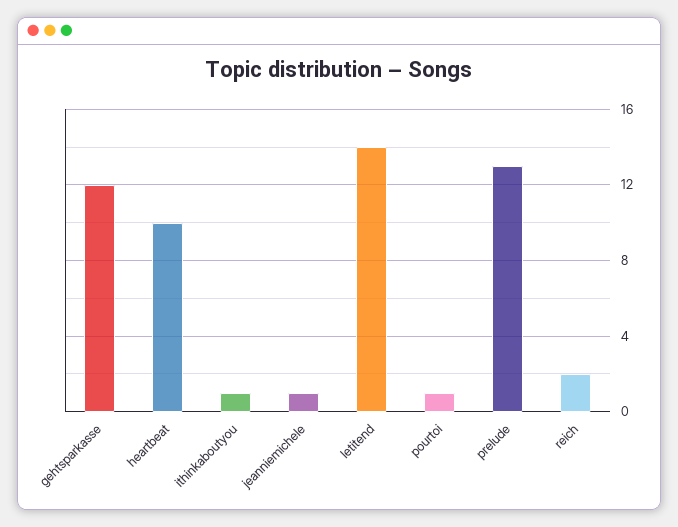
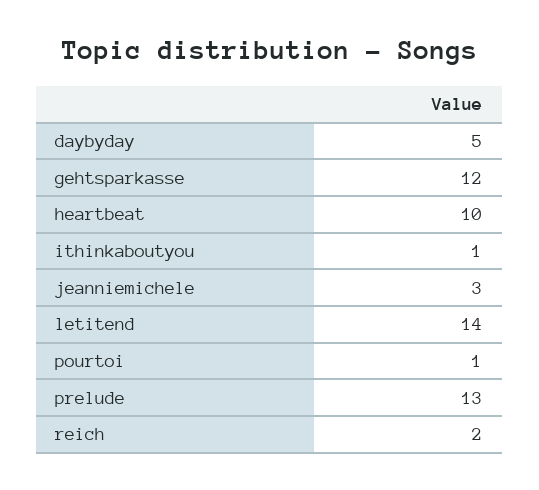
  {
    "gehtsparkasse": 12,
    "heartbeat": 10,
    "ithinkaboutyou": 1,
-   "jeanniemichele": 1,
+   "jeanniemichele": 3,
    "letitend": 14,
    "pourtoi": 1,
    "prelude": 13,
-   "reich": 2
+   "reich": 2,
+   "daybyday": 5
  }

